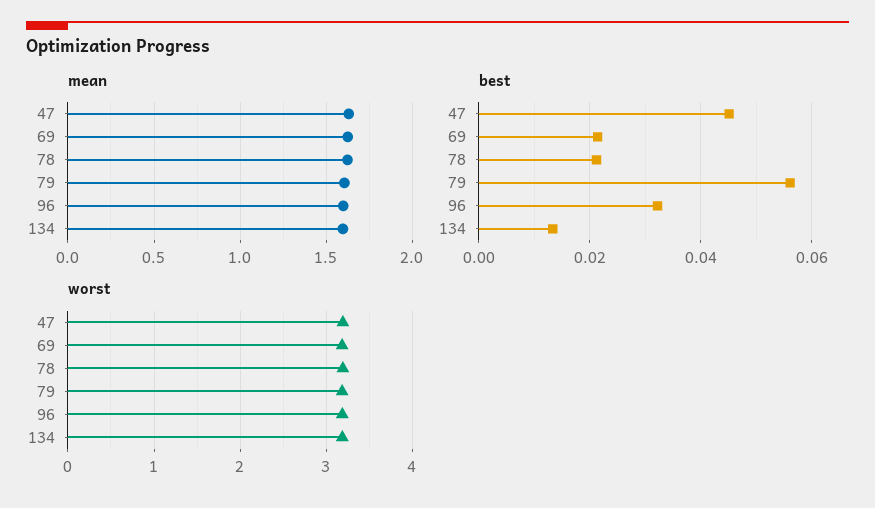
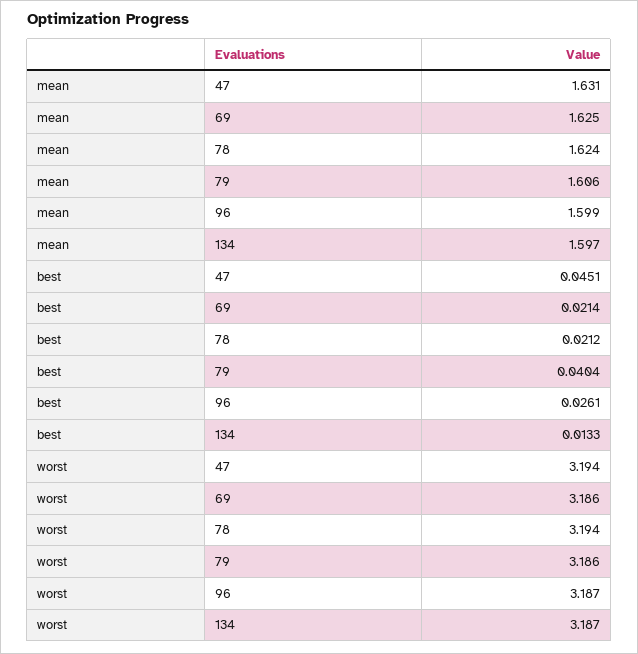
  {
    "mean": {
      "47": 1.631,
      "69": 1.625,
      "78": 1.624,
      "79": 1.606,
      "96": 1.599,
      "134": 1.597
    },
    "best": {
      "47": 0.0451,
      "69": 0.0214,
      "78": 0.0212,
-     "79": 0.056,
+     "79": 0.0404,
-     "96": 0.032,
+     "96": 0.0261,
      "134": 0.0133
    },
    "worst": {
      "47": 3.194,
      "69": 3.186,
      "78": 3.194,
      "79": 3.186,
      "96": 3.187,
      "134": 3.187
    }
  }

